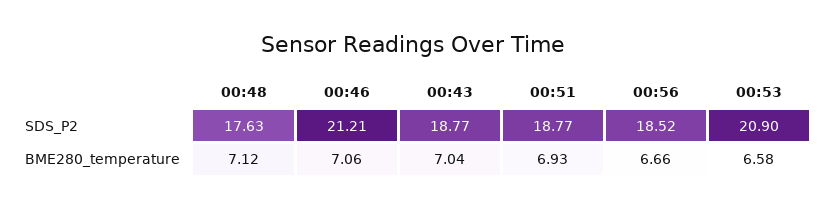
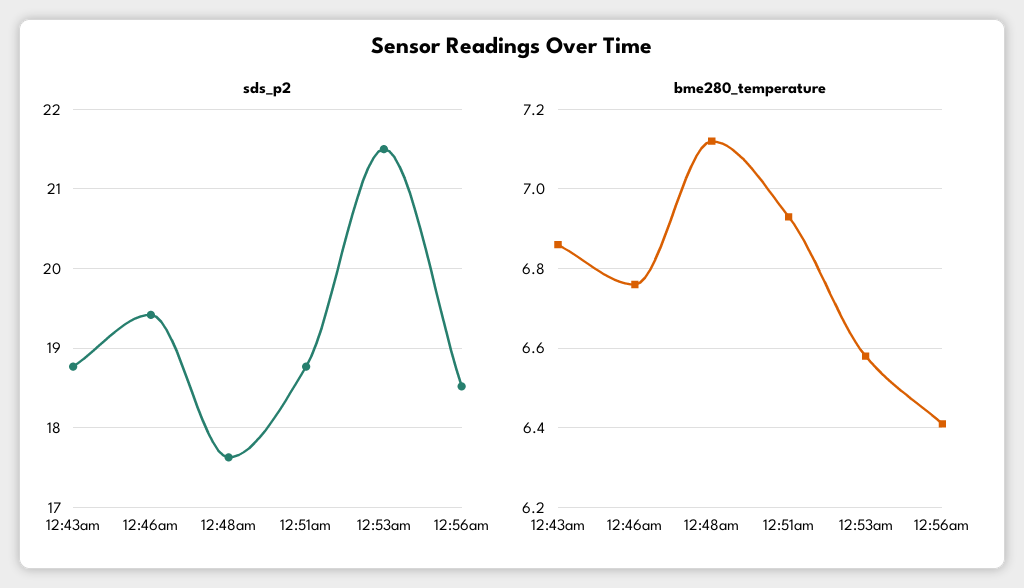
  {
    "SDS_P2": {
      "00:48": 17.63,
-     "00:46": 21.21,
+     "00:46": 19.4,
      "00:43": 18.77,
      "00:51": 18.77,
      "00:56": 18.52,
-     "00:53": 20.9
+     "00:53": 21.5
    },
    "BME280_temperature": {
      "00:48": 7.12,
-     "00:46": 7.06,
+     "00:46": 6.75,
-     "00:43": 7.04,
+     "00:43": 6.85,
      "00:51": 6.93,
-     "00:56": 6.66,
+     "00:56": 6.4,
      "00:53": 6.58
    }
  }

